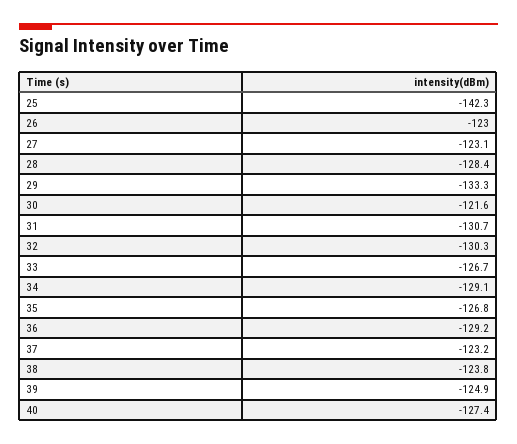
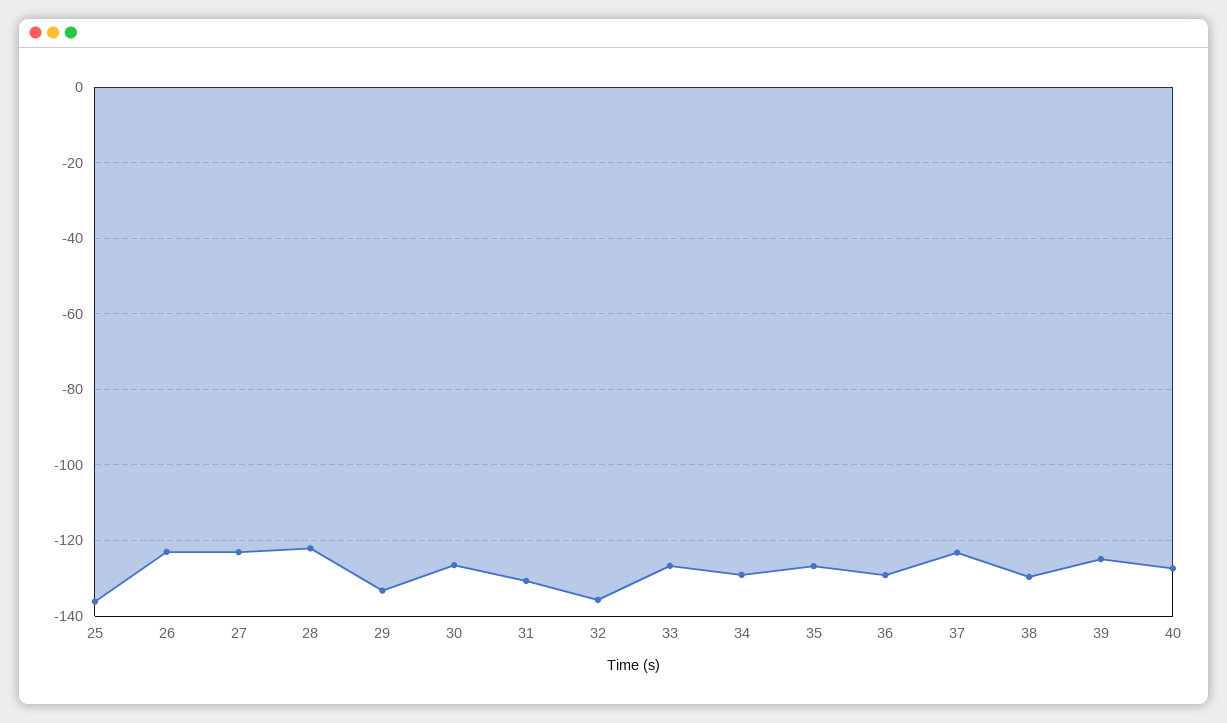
  {
-   "25": -142.3,
+   "25": -136,
    "26": -123,
    "27": -123.1,
-   "28": -128.4,
+   "28": -122,
    "29": -133.3,
-   "30": -121.6,
+   "30": -126,
    "31": -130.7,
-   "32": -130.3,
+   "32": -136,
    "33": -126.7,
    "34": -129.1,
    "35": -126.8,
    "36": -129.2,
    "37": -123.2,
-   "38": -123.8,
+   "38": -130,
    "39": -124.9,
    "40": -127.4
  }

